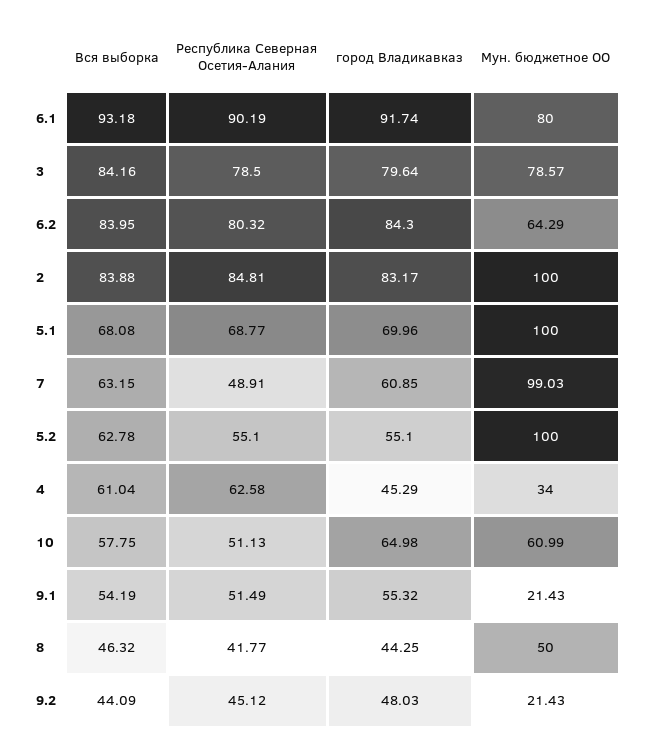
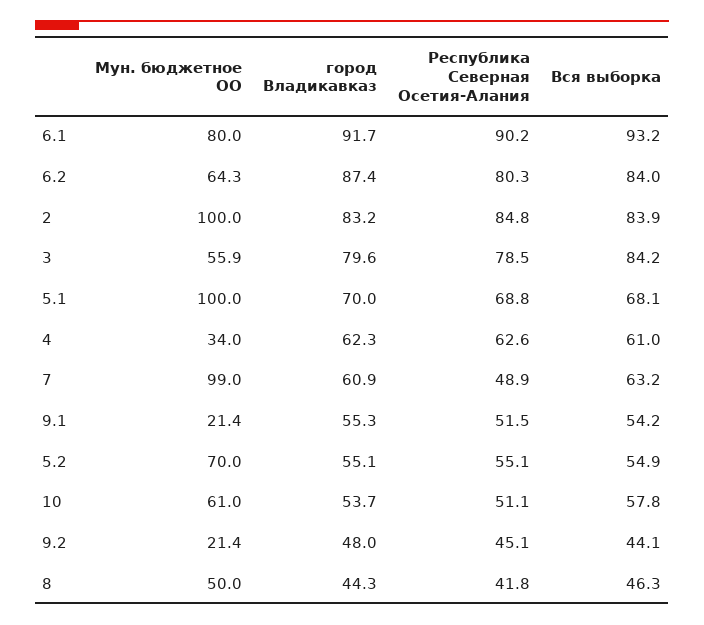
  {
    "Вся выборка": {
      "6.1": 93.18,
      "3": 84.16,
      "6.2": 83.95,
      "2": 83.88,
      "5.1": 68.08,
      "7": 63.15,
-     "5.2": 62.78,
+     "5.2": 54.9,
      "4": 61.04,
      "10": 57.75,
      "9.1": 54.19,
      "8": 46.32,
      "9.2": 44.09
    },
    "Республика Северная Осетия-Алания": {
      "6.1": 90.19,
      "3": 78.5,
      "6.2": 80.32,
      "2": 84.81,
      "5.1": 68.77,
      "7": 48.91,
      "5.2": 55.1,
      "4": 62.58,
      "10": 51.13,
      "9.1": 51.49,
      "8": 41.77,
      "9.2": 45.12
    },
    "город Владикавказ": {
      "6.1": 91.74,
      "3": 79.64,
-     "6.2": 84.3,
+     "6.2": 87.4,
      "2": 83.17,
      "5.1": 69.96,
      "7": 60.85,
      "5.2": 55.1,
-     "4": 45.29,
+     "4": 62.3,
-     "10": 64.98,
+     "10": 53.7,
      "9.1": 55.32,
      "8": 44.25,
      "9.2": 48.03
    },
    "Мун. бюджетное ОО": {
      "6.1": 80,
-     "3": 78.57,
+     "3": 55.9,
      "6.2": 64.29,
      "2": 100,
      "5.1": 100,
      "7": 99.03,
-     "5.2": 100,
+     "5.2": 70,
      "4": 34,
      "10": 60.99,
      "9.1": 21.43,
      "8": 50,
      "9.2": 21.43
    }
  }

